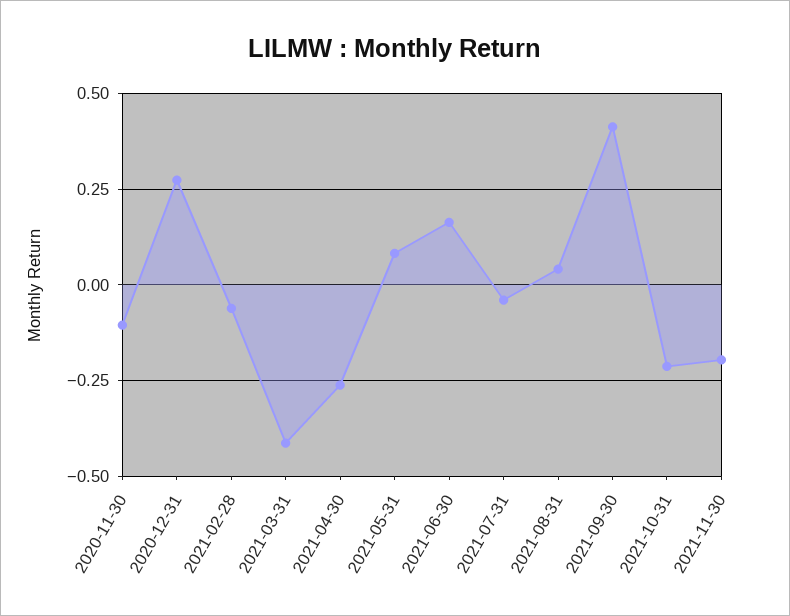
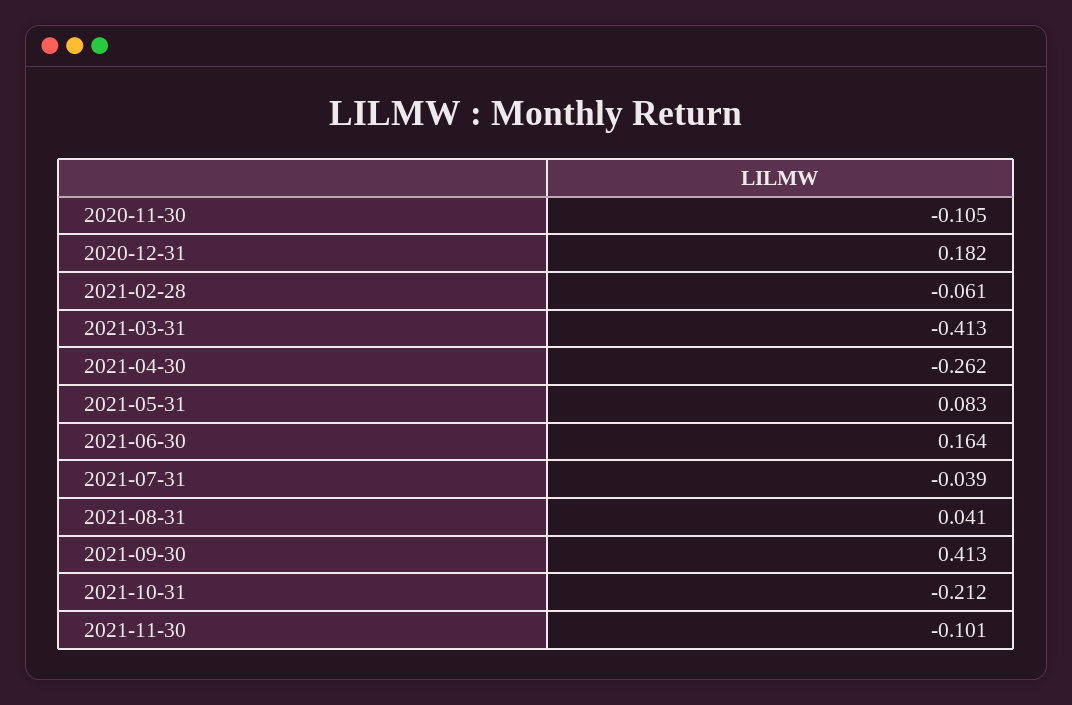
  {
    "2020-11-30": -0.105,
-   "2020-12-31": 0.275,
+   "2020-12-31": 0.182,
    "2021-02-28": -0.061,
    "2021-03-31": -0.413,
    "2021-04-30": -0.262,
    "2021-05-31": 0.083,
    "2021-06-30": 0.164,
    "2021-07-31": -0.039,
    "2021-08-31": 0.041,
    "2021-09-30": 0.413,
    "2021-10-31": -0.212,
-   "2021-11-30": -0.2
+   "2021-11-30": -0.101
  }

